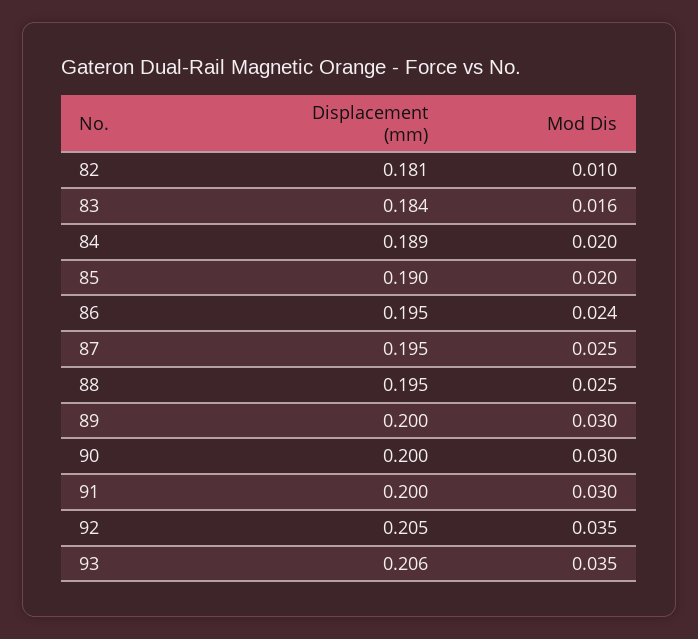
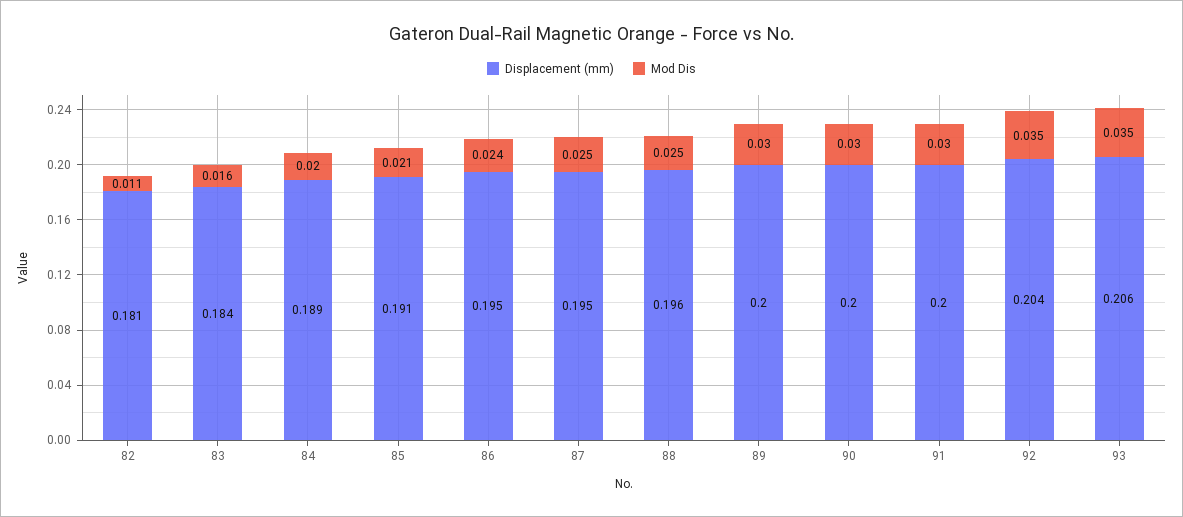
  {
    "Displacement (mm)": {
      "82": 0.181,
      "83": 0.184,
      "84": 0.189,
-     "85": 0.19,
+     "85": 0.191,
      "86": 0.195,
      "87": 0.195,
-     "88": 0.195,
+     "88": 0.196,
      "89": 0.2,
      "90": 0.2,
      "91": 0.2,
-     "92": 0.205,
+     "92": 0.204,
      "93": 0.206
    },
    "Mod Dis": {
-     "82": 0.01,
+     "82": 0.011,
      "83": 0.016,
      "84": 0.02,
-     "85": 0.02,
+     "85": 0.021,
      "86": 0.024,
      "87": 0.025,
      "88": 0.025,
      "89": 0.03,
      "90": 0.03,
      "91": 0.03,
      "92": 0.035,
      "93": 0.035
    }
  }

